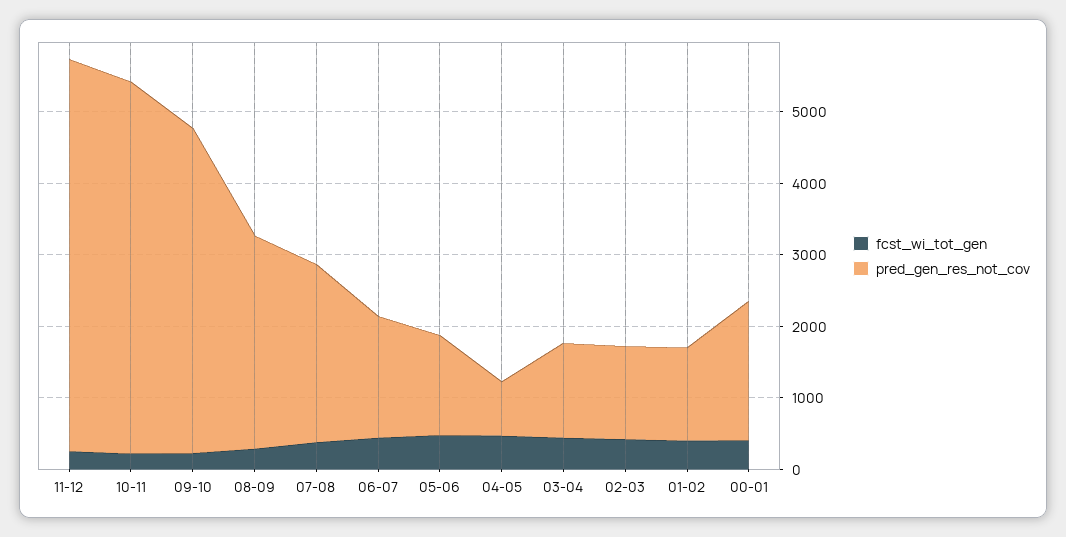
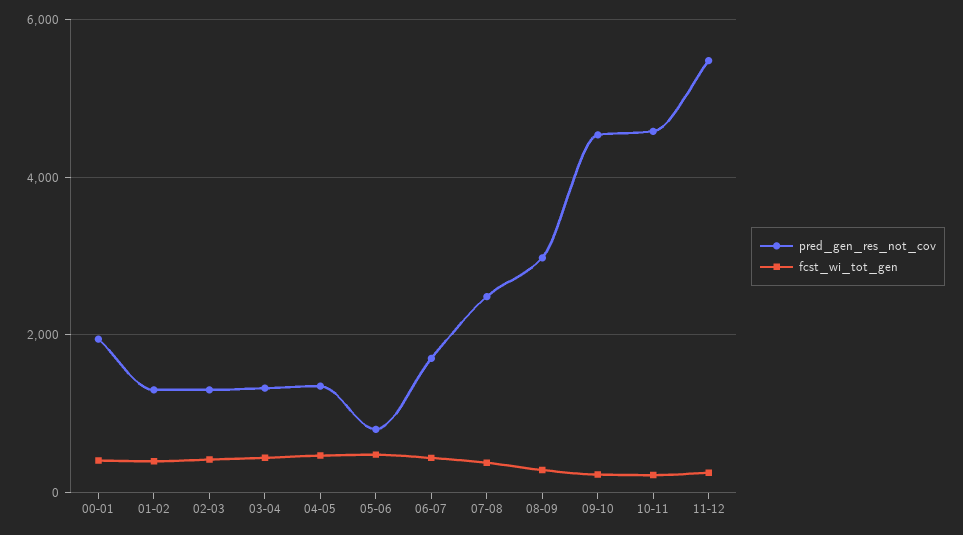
  {
    "fcst_wi_tot_gen": {
      "11-12": 200,
      "10-11": 200,
      "09-10": 200,
      "08-09": 200,
      "07-08": 400,
      "06-07": 400,
      "05-06": 400,
      "04-05": 400,
      "03-04": 400,
      "02-03": 400,
      "01-02": 400,
      "00-01": 400
    },
    "pred_gen_res_not_cov": {
      "11-12": 5400,
-     "10-11": 5200,
+     "10-11": 4600,
      "09-10": 4600,
      "08-09": 3000,
      "07-08": 2400,
      "06-07": 1800,
-     "05-06": 1400,
+     "05-06": 800,
-     "04-05": 800,
+     "04-05": 1400,
      "03-04": 1400,
      "02-03": 1400,
      "01-02": 1400,
      "00-01": 2000
    }
  }

